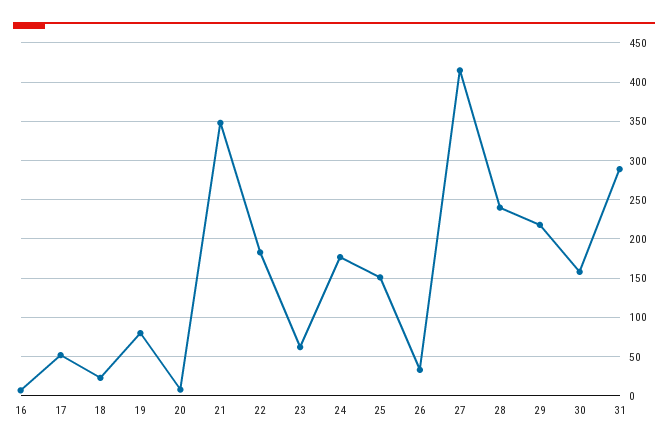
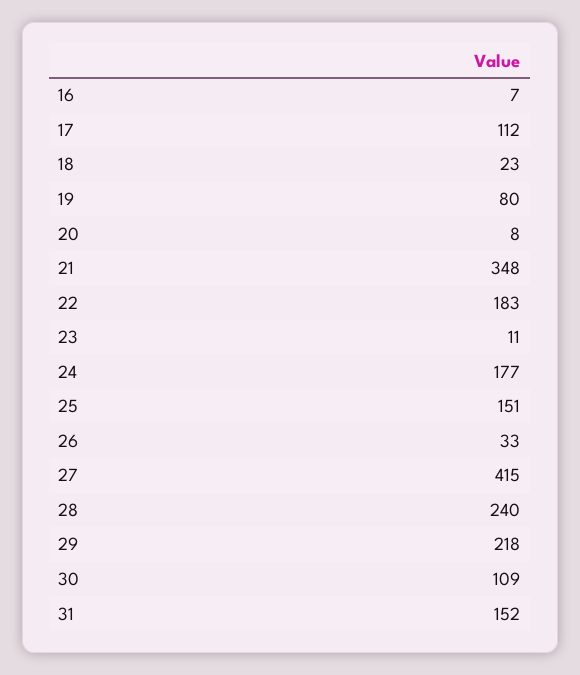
  {
    "16": 7,
-   "17": 50,
+   "17": 112,
    "18": 23,
    "19": 80,
    "20": 8,
    "21": 348,
    "22": 183,
-   "23": 60,
+   "23": 11,
    "24": 177,
    "25": 151,
    "26": 33,
    "27": 415,
    "28": 240,
    "29": 218,
-   "30": 160,
+   "30": 109,
-   "31": 290
+   "31": 152
  }

